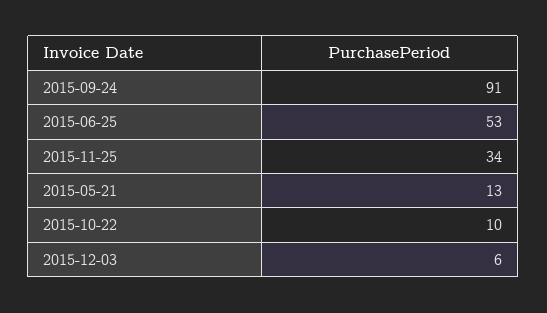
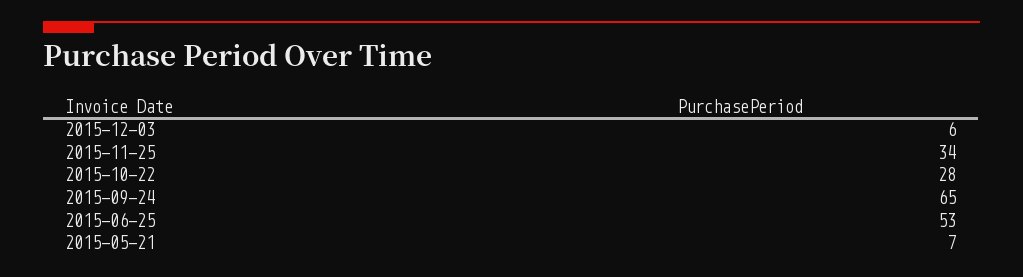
  {
-   "2015-09-24": 91,
+   "2015-09-24": 65,
    "2015-06-25": 53,
    "2015-11-25": 34,
-   "2015-05-21": 13,
+   "2015-05-21": 7,
-   "2015-10-22": 10,
+   "2015-10-22": 28,
    "2015-12-03": 6
  }

